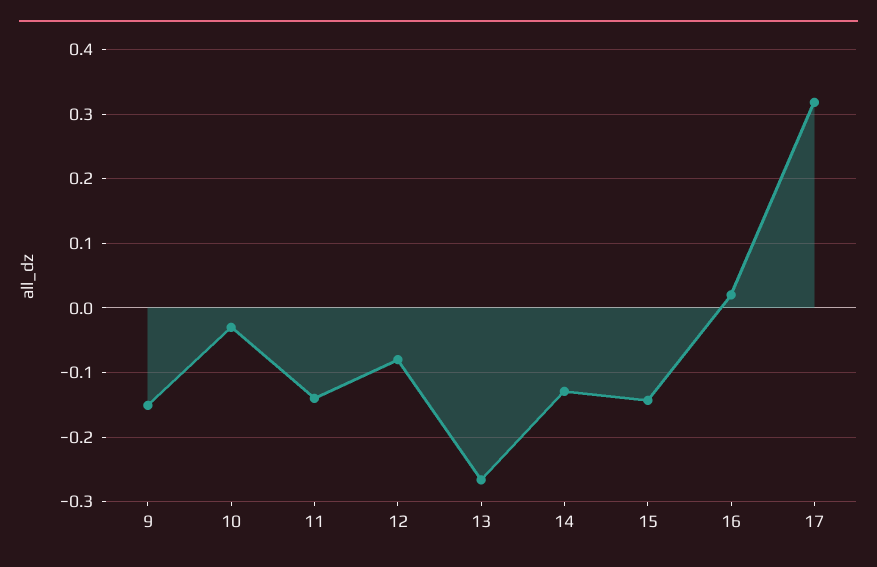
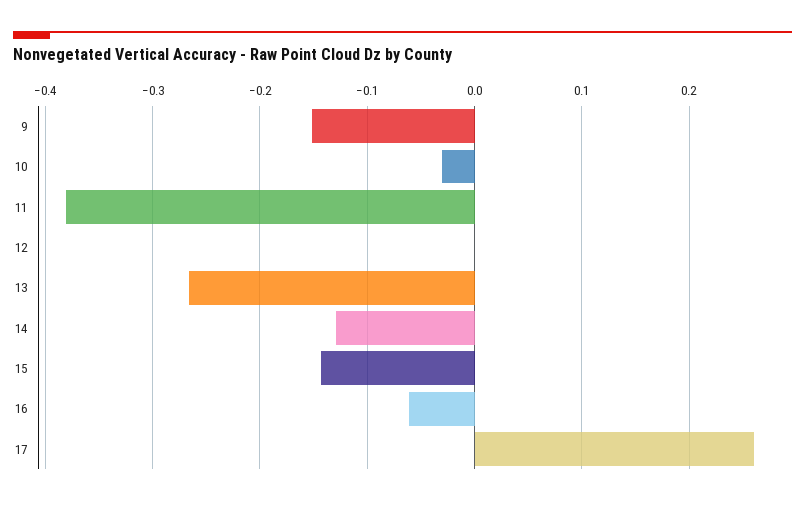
  {
    "9": -0.15,
    "10": -0.03,
-   "11": -0.14,
+   "11": -0.38,
-   "12": -0.08,
+   "12": 0,
    "13": -0.27,
    "14": -0.13,
    "15": -0.14,
-   "16": 0.02,
+   "16": -0.06,
-   "17": 0.32
+   "17": 0.26
  }

